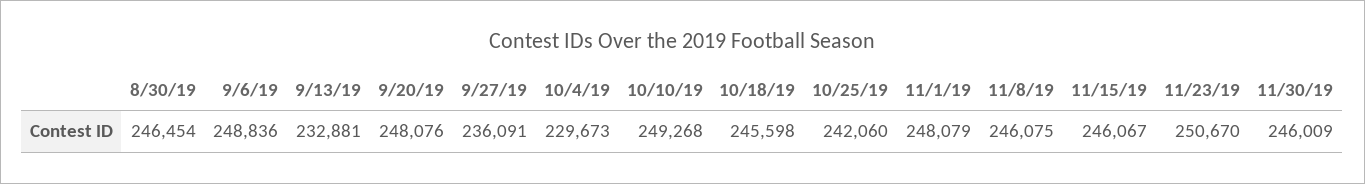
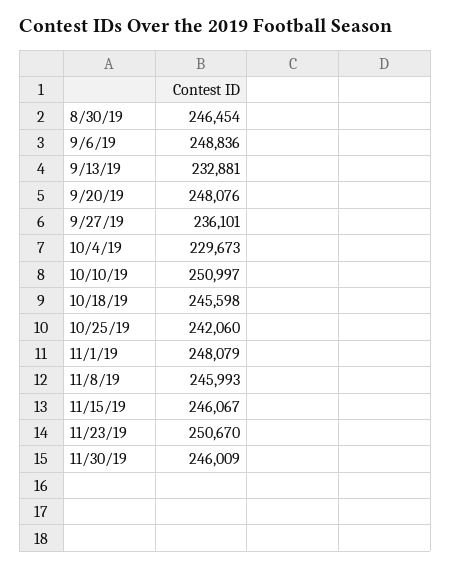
  {
    "8/30/19": 246454,
    "9/6/19": 248836,
    "9/13/19": 232881,
    "9/20/19": 248076,
-   "9/27/19": 236091,
+   "9/27/19": 236101,
    "10/4/19": 229673,
-   "10/10/19": 249268,
+   "10/10/19": 250997,
    "10/18/19": 245598,
    "10/25/19": 242060,
    "11/1/19": 248079,
-   "11/8/19": 246075,
+   "11/8/19": 245993,
    "11/15/19": 246067,
    "11/23/19": 250670,
    "11/30/19": 246009
  }

